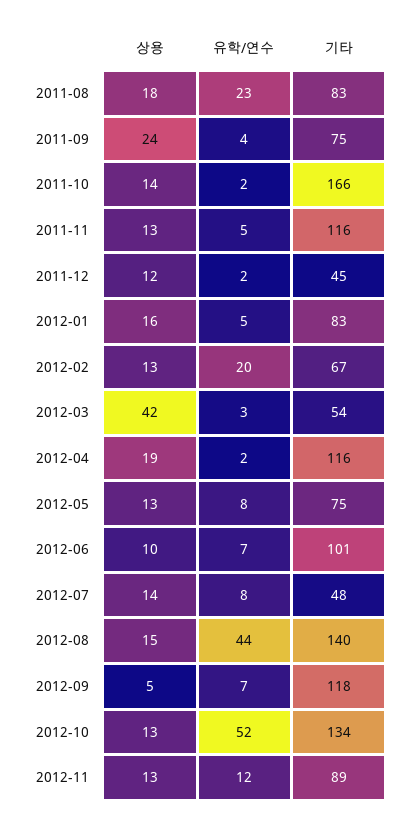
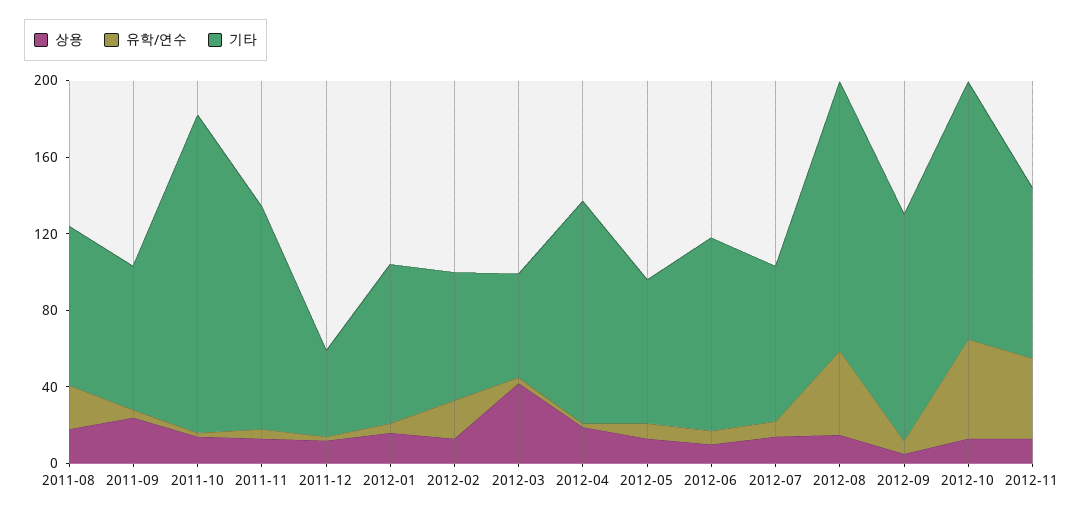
  {
    "상용": {
      "2011-08": 18,
      "2011-09": 24,
      "2011-10": 14,
      "2011-11": 13,
      "2011-12": 12,
      "2012-01": 16,
      "2012-02": 13,
      "2012-03": 42,
      "2012-04": 19,
      "2012-05": 13,
      "2012-06": 10,
      "2012-07": 14,
      "2012-08": 15,
      "2012-09": 5,
      "2012-10": 13,
      "2012-11": 13
    },
    "유학/연수": {
      "2011-08": 23,
      "2011-09": 4,
      "2011-10": 2,
      "2011-11": 5,
      "2011-12": 2,
      "2012-01": 5,
      "2012-02": 20,
      "2012-03": 3,
      "2012-04": 2,
      "2012-05": 8,
      "2012-06": 7,
      "2012-07": 8,
      "2012-08": 44,
      "2012-09": 7,
      "2012-10": 52,
-     "2012-11": 12
+     "2012-11": 40
    },
    "기타": {
      "2011-08": 83,
      "2011-09": 75,
      "2011-10": 166,
      "2011-11": 116,
      "2011-12": 45,
      "2012-01": 83,
      "2012-02": 67,
      "2012-03": 54,
      "2012-04": 116,
      "2012-05": 75,
      "2012-06": 101,
-     "2012-07": 48,
+     "2012-07": 80,
      "2012-08": 140,
      "2012-09": 118,
      "2012-10": 134,
      "2012-11": 89
    }
  }

